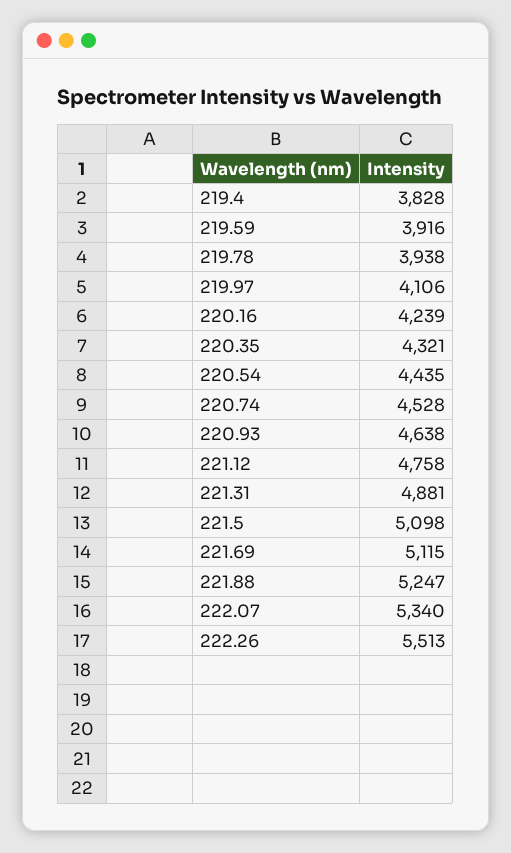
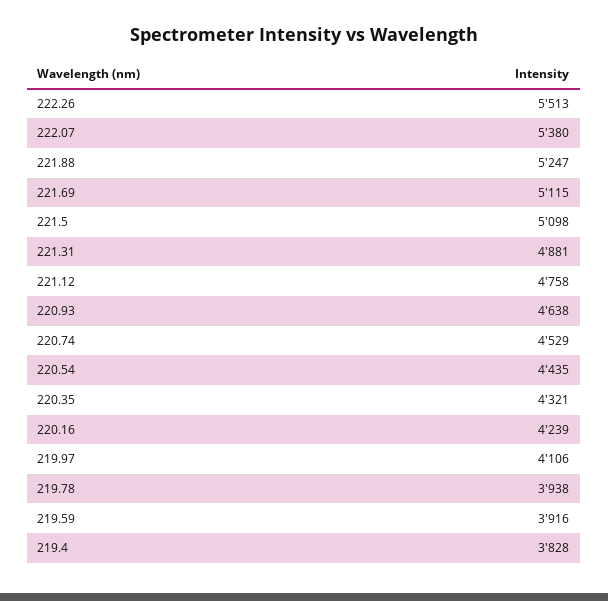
  {
    "219.4": 3828,
    "219.59": 3916,
    "219.78": 3938,
    "219.97": 4106,
    "220.16": 4239,
    "220.35": 4321,
    "220.54": 4435,
-   "220.74": 4528,
+   "220.74": 4529,
    "220.93": 4638,
    "221.12": 4758,
    "221.31": 4881,
    "221.5": 5098,
    "221.69": 5115,
    "221.88": 5247,
-   "222.07": 5340,
+   "222.07": 5380,
    "222.26": 5513
  }

